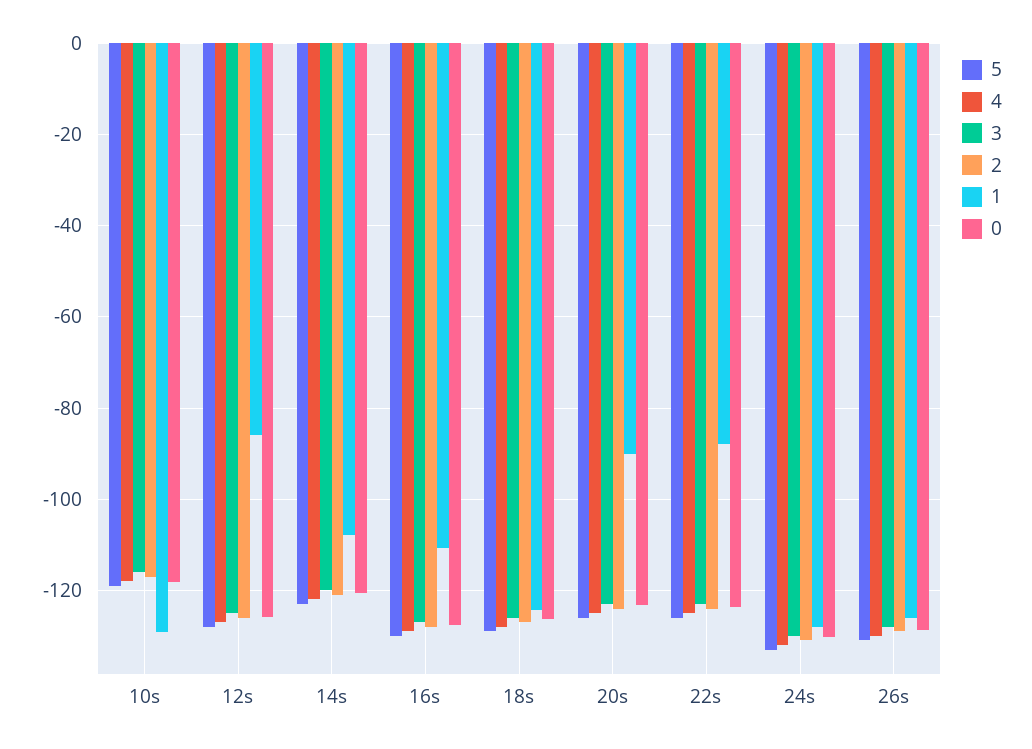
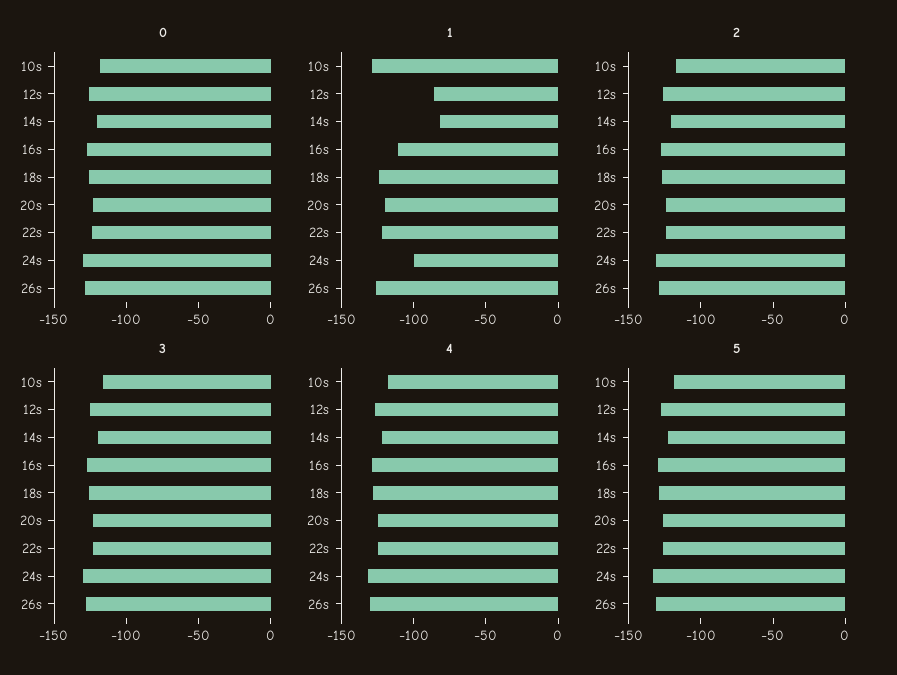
  {
    "5": {
      "10s": -120,
      "12s": -128,
      "14s": -124,
      "16s": -130,
      "18s": -130,
      "20s": -126,
      "22s": -126,
      "24s": -134,
      "26s": -132
    },
    "4": {
      "10s": -118,
      "12s": -128,
      "14s": -122,
      "16s": -130,
      "18s": -128,
      "20s": -126,
      "22s": -126,
      "24s": -132,
      "26s": -130
    },
    "3": {
      "10s": -116,
      "12s": -126,
      "14s": -120,
      "16s": -128,
      "18s": -126,
      "20s": -124,
      "22s": -124,
      "24s": -130,
      "26s": -128
    },
    "2": {
      "10s": -118,
      "12s": -126,
      "14s": -122,
      "16s": -128,
      "18s": -128,
      "20s": -124,
      "22s": -124,
      "24s": -132,
      "26s": -130
    },
    "1": {
      "10s": -130,
      "12s": -86,
-     "14s": -108,
+     "14s": -80,
      "16s": -110,
      "18s": -124,
-     "20s": -90,
+     "20s": -120,
-     "22s": -88,
+     "22s": -120,
-     "24s": -128,
+     "24s": -100,
      "26s": -126
    },
    "0": {
      "10s": -118,
      "12s": -126,
      "14s": -120,
      "16s": -128,
      "18s": -126,
      "20s": -124,
      "22s": -124,
      "24s": -130,
      "26s": -128
    }
  }

